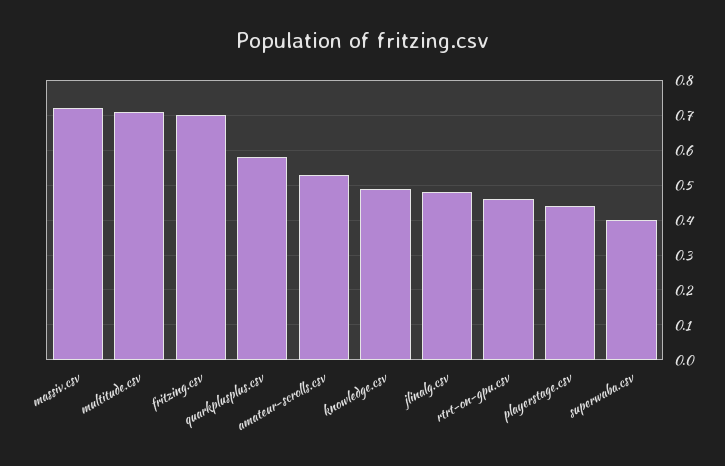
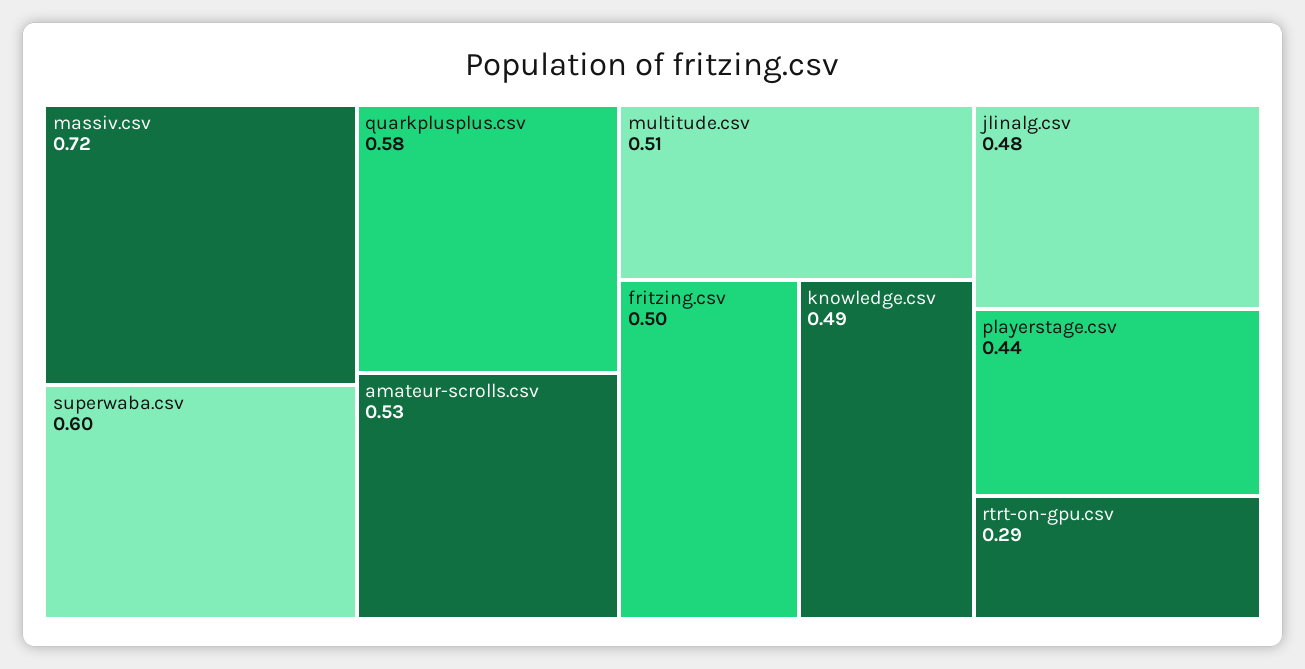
  {
    "massiv.csv": 0.72,
-   "multitude.csv": 0.7,
+   "multitude.csv": 0.51,
-   "fritzing.csv": 0.7,
+   "fritzing.csv": 0.5,
    "quarkplusplus.csv": 0.58,
    "amateur-scrolls.csv": 0.53,
    "knowledge.csv": 0.49,
    "jlinalg.csv": 0.48,
-   "rtrt-on-gpu.csv": 0.45,
+   "rtrt-on-gpu.csv": 0.29,
    "playerstage.csv": 0.44,
-   "superwaba.csv": 0.4
+   "superwaba.csv": 0.6
  }

